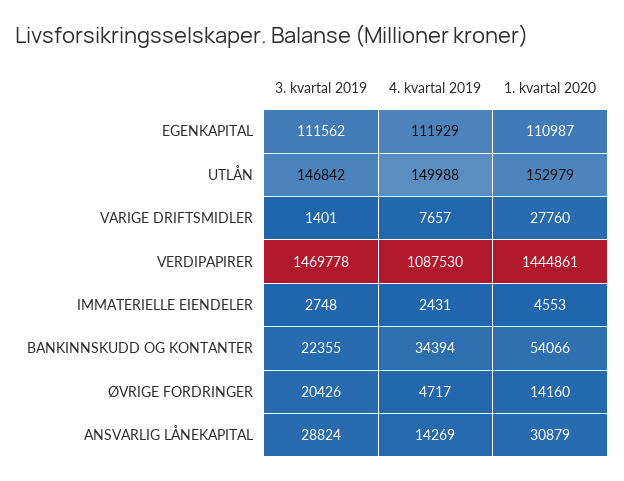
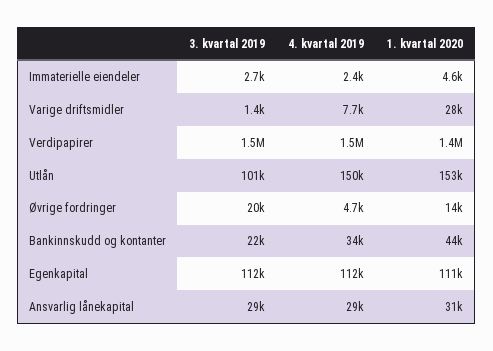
  {
    "3. kvartal 2019": {
      "EGENKAPITAL": 111562,
-     "UTLÅN": 146842,
+     "UTLÅN": 101000,
      "VARIGE DRIFTSMIDLER": 1401,
      "VERDIPAPIRER": 1469778,
      "IMMATERIELLE EIENDELER": 2748,
      "BANKINNSKUDD OG KONTANTER": 22355,
      "ØVRIGE FORDRINGER": 20426,
      "ANSVARLIG LÅNEKAPITAL": 28824
    },
    "4. kvartal 2019": {
      "EGENKAPITAL": 111929,
      "UTLÅN": 149988,
      "VARIGE DRIFTSMIDLER": 7657,
-     "VERDIPAPIRER": 1087530,
+     "VERDIPAPIRER": 1500000,
      "IMMATERIELLE EIENDELER": 2431,
      "BANKINNSKUDD OG KONTANTER": 34394,
      "ØVRIGE FORDRINGER": 4717,
-     "ANSVARLIG LÅNEKAPITAL": 14269
+     "ANSVARLIG LÅNEKAPITAL": 29000
    },
    "1. kvartal 2020": {
      "EGENKAPITAL": 110987,
      "UTLÅN": 152979,
      "VARIGE DRIFTSMIDLER": 27760,
      "VERDIPAPIRER": 1444861,
      "IMMATERIELLE EIENDELER": 4553,
-     "BANKINNSKUDD OG KONTANTER": 54066,
+     "BANKINNSKUDD OG KONTANTER": 44000,
      "ØVRIGE FORDRINGER": 14160,
      "ANSVARLIG LÅNEKAPITAL": 30879
    }
  }

